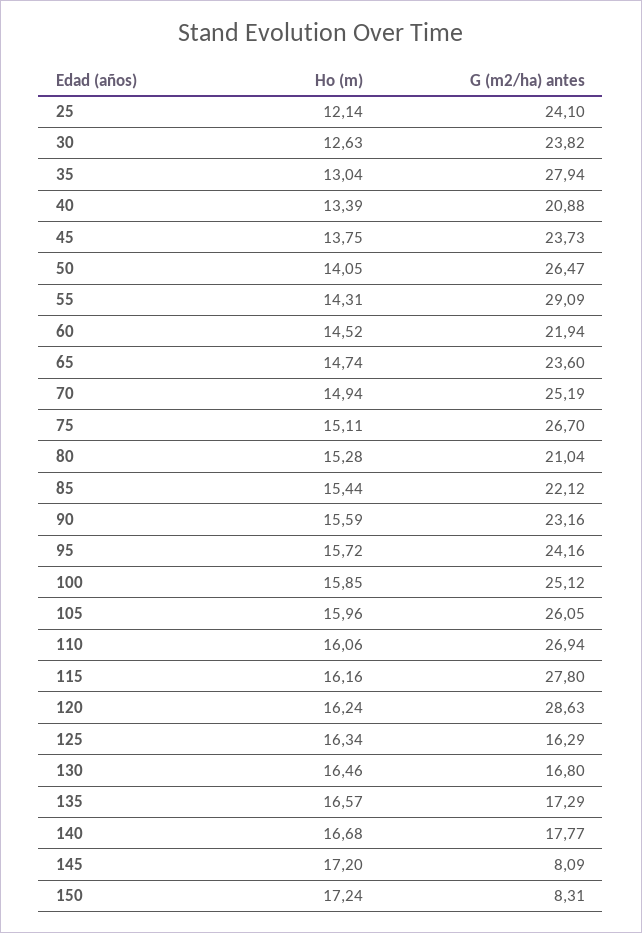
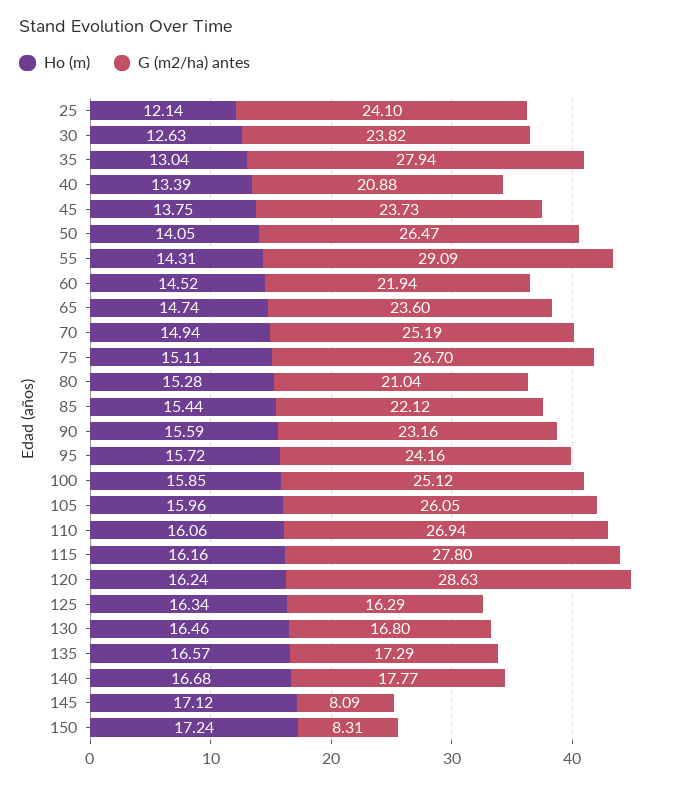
  {
    "Ho (m)": {
      "25": 12.14,
      "30": 12.63,
      "35": 13.04,
      "40": 13.39,
      "45": 13.75,
      "50": 14.05,
      "55": 14.31,
      "60": 14.52,
      "65": 14.74,
      "70": 14.94,
      "75": 15.11,
      "80": 15.28,
      "85": 15.44,
      "90": 15.59,
      "95": 15.72,
      "100": 15.85,
      "105": 15.96,
      "110": 16.06,
      "115": 16.16,
      "120": 16.24,
      "125": 16.34,
      "130": 16.46,
      "135": 16.57,
      "140": 16.68,
-     "145": 17.2,
+     "145": 17.12,
      "150": 17.24
    },
    "G (m2/ha) antes": {
      "25": 24.1,
      "30": 23.82,
      "35": 27.94,
      "40": 20.88,
      "45": 23.73,
      "50": 26.47,
      "55": 29.09,
      "60": 21.94,
      "65": 23.6,
      "70": 25.19,
      "75": 26.7,
      "80": 21.04,
      "85": 22.12,
      "90": 23.16,
      "95": 24.16,
      "100": 25.12,
      "105": 26.05,
      "110": 26.94,
      "115": 27.8,
      "120": 28.63,
      "125": 16.29,
      "130": 16.8,
      "135": 17.29,
      "140": 17.77,
      "145": 8.09,
      "150": 8.31
    }
  }

